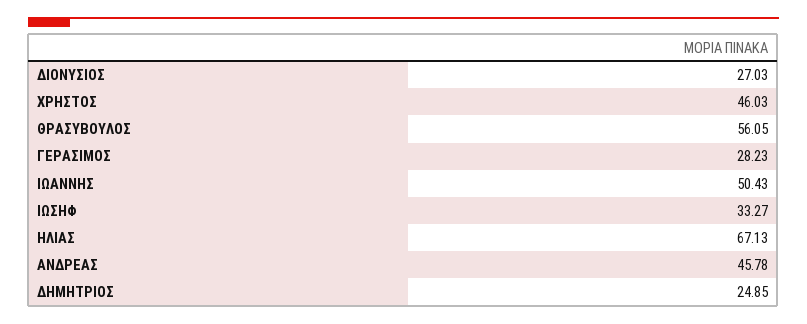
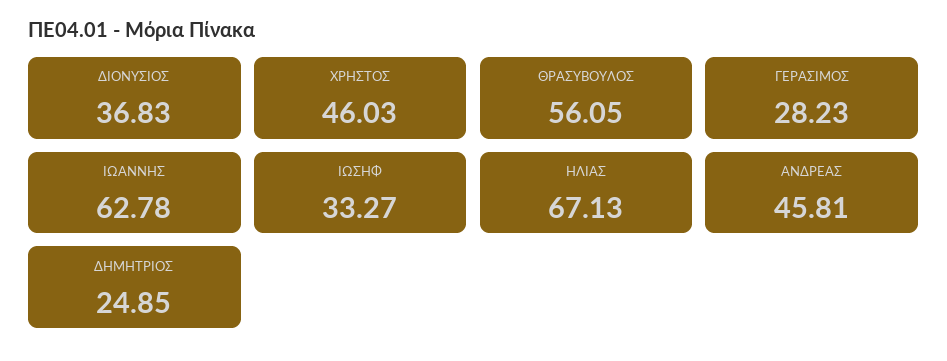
  {
-   "ΔΙΟΝΥΣΙΟΣ": 27.03,
+   "ΔΙΟΝΥΣΙΟΣ": 36.83,
    "ΧΡΗΣΤΟΣ": 46.03,
    "ΘΡΑΣΥΒΟΥΛΟΣ": 56.05,
    "ΓΕΡΑΣΙΜΟΣ": 28.23,
-   "ΙΩΑΝΝΗΣ": 50.43,
+   "ΙΩΑΝΝΗΣ": 62.78,
    "ΙΩΣΗΦ": 33.27,
    "ΗΛΙΑΣ": 67.13,
-   "ΑΝΔΡΕΑΣ": 45.78,
+   "ΑΝΔΡΕΑΣ": 45.81,
    "ΔΗΜΗΤΡΙΟΣ": 24.85
  }

